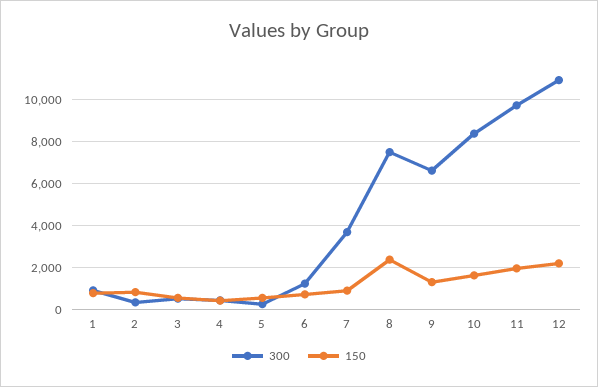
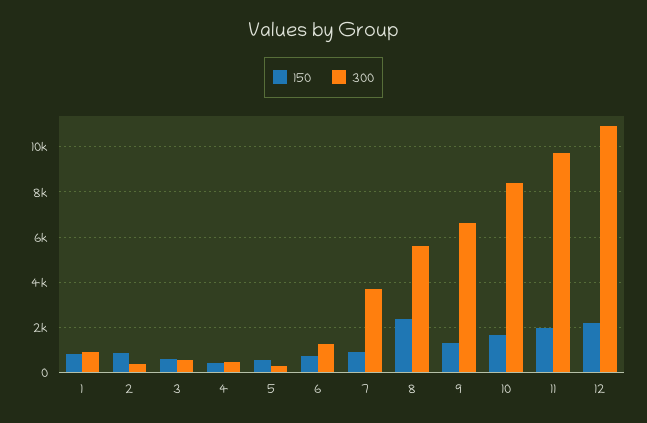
  {
    "300": {
      "1": 1000,
      "2": 500,
      "3": 500,
      "4": 500,
      "5": 500,
      "6": 1000,
      "7": 3500,
-     "8": 7500,
+     "8": 5500,
      "9": 6500,
      "10": 8500,
      "11": 9500,
      "12": 11000
    },
    "150": {
      "1": 1000,
      "2": 1000,
      "3": 500,
      "4": 500,
      "5": 500,
      "6": 500,
      "7": 1000,
      "8": 2500,
      "9": 1500,
      "10": 1500,
      "11": 2000,
      "12": 2000
    }
  }

